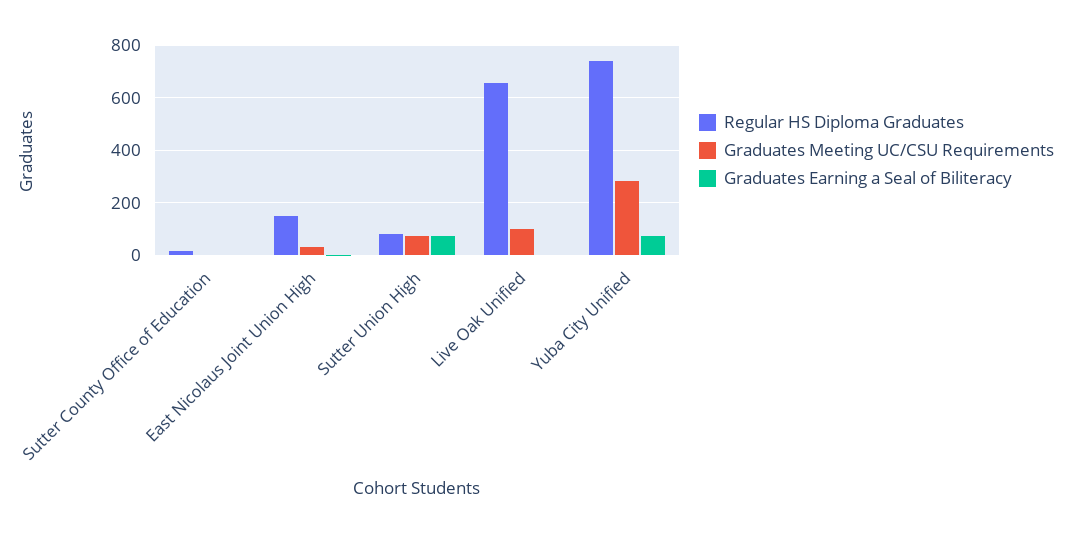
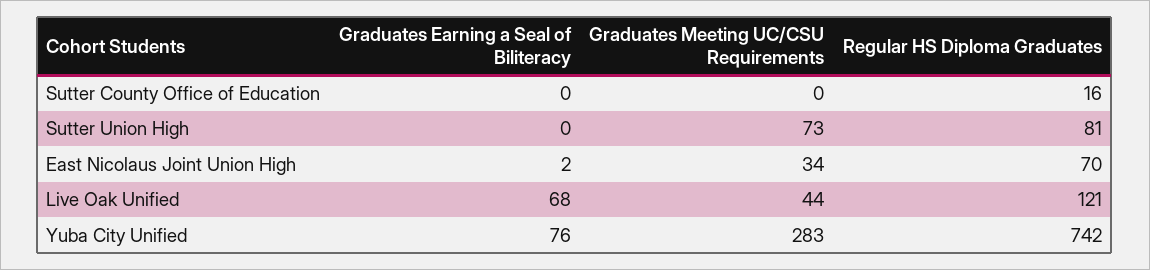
  {
    "Regular HS Diploma Graduates": {
      "Sutter County Office of Education": 16,
-     "East Nicolaus Joint Union High": 150,
+     "East Nicolaus Joint Union High": 70,
      "Sutter Union High": 81,
-     "Live Oak Unified": 650,
+     "Live Oak Unified": 121,
      "Yuba City Unified": 742
    },
    "Graduates Meeting UC/CSU Requirements": {
      "Sutter County Office of Education": 0,
      "East Nicolaus Joint Union High": 34,
      "Sutter Union High": 73,
-     "Live Oak Unified": 100,
+     "Live Oak Unified": 44,
      "Yuba City Unified": 283
    },
    "Graduates Earning a Seal of Biliteracy": {
      "Sutter County Office of Education": 0,
      "East Nicolaus Joint Union High": 2,
-     "Sutter Union High": 75,
+     "Sutter Union High": 0,
-     "Live Oak Unified": 0,
+     "Live Oak Unified": 68,
      "Yuba City Unified": 76
    }
  }

